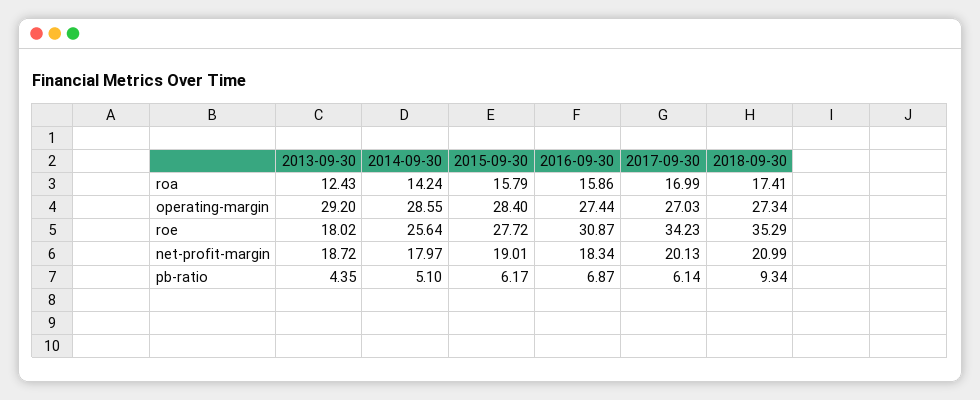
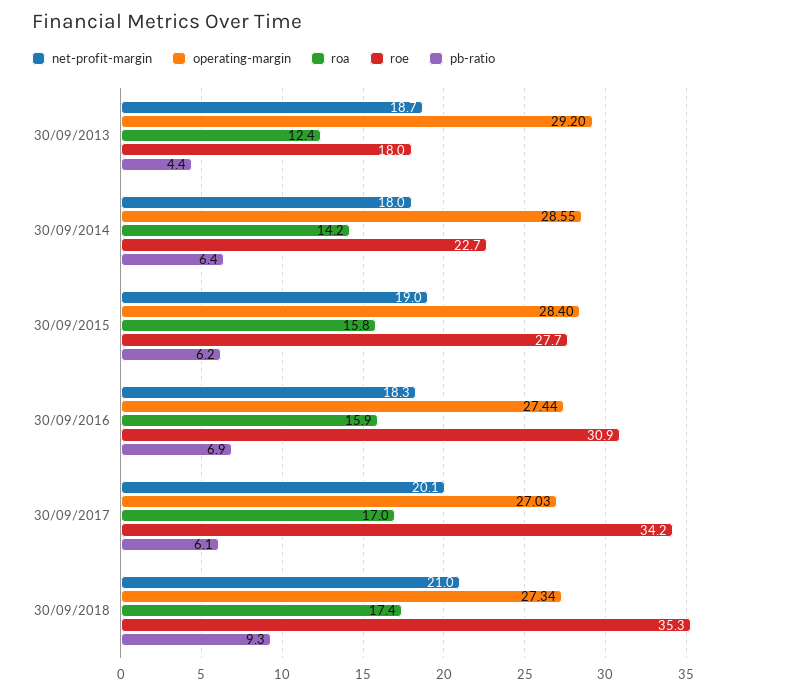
  {
    "roa": {
      "2013-09-30": 12.43,
      "2014-09-30": 14.24,
      "2015-09-30": 15.79,
      "2016-09-30": 15.86,
      "2017-09-30": 16.99,
      "2018-09-30": 17.41
    },
    "operating-margin": {
      "2013-09-30": 29.2,
      "2014-09-30": 28.55,
      "2015-09-30": 28.4,
      "2016-09-30": 27.44,
      "2017-09-30": 27.03,
      "2018-09-30": 27.34
    },
    "roe": {
      "2013-09-30": 18.02,
-     "2014-09-30": 25.64,
+     "2014-09-30": 22.7,
      "2015-09-30": 27.72,
      "2016-09-30": 30.87,
      "2017-09-30": 34.23,
      "2018-09-30": 35.29
    },
    "net-profit-margin": {
      "2013-09-30": 18.72,
      "2014-09-30": 17.97,
      "2015-09-30": 19.01,
      "2016-09-30": 18.34,
      "2017-09-30": 20.13,
      "2018-09-30": 20.99
    },
    "pb-ratio": {
      "2013-09-30": 4.35,
-     "2014-09-30": 5.1,
+     "2014-09-30": 6.4,
      "2015-09-30": 6.17,
      "2016-09-30": 6.87,
      "2017-09-30": 6.14,
      "2018-09-30": 9.34
    }
  }

